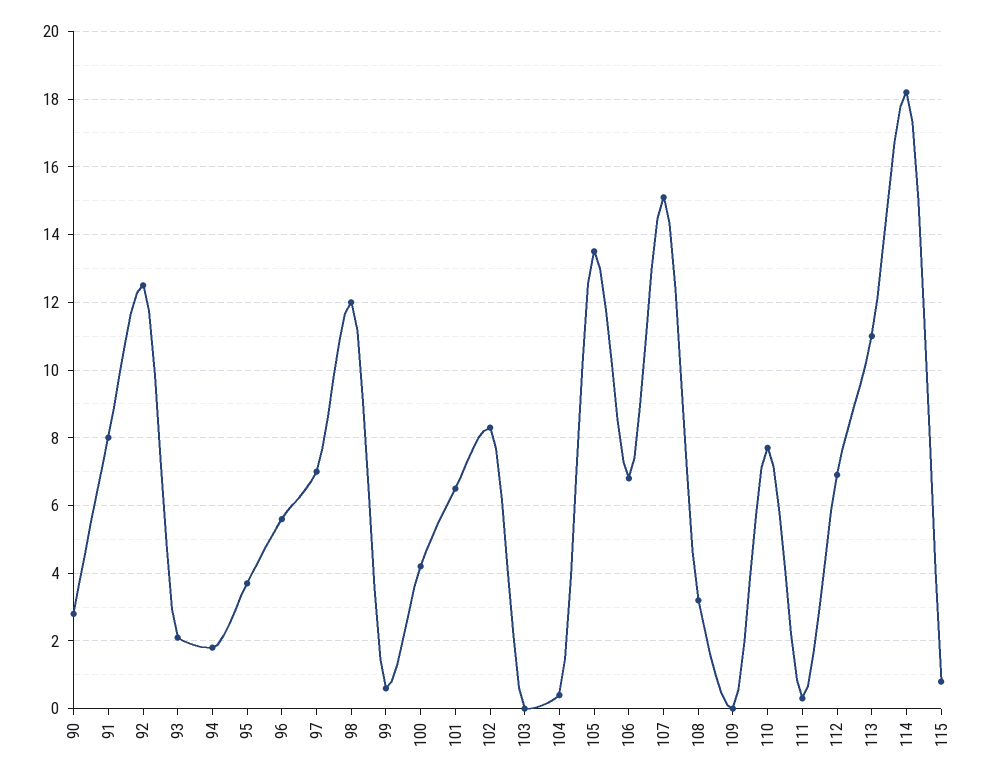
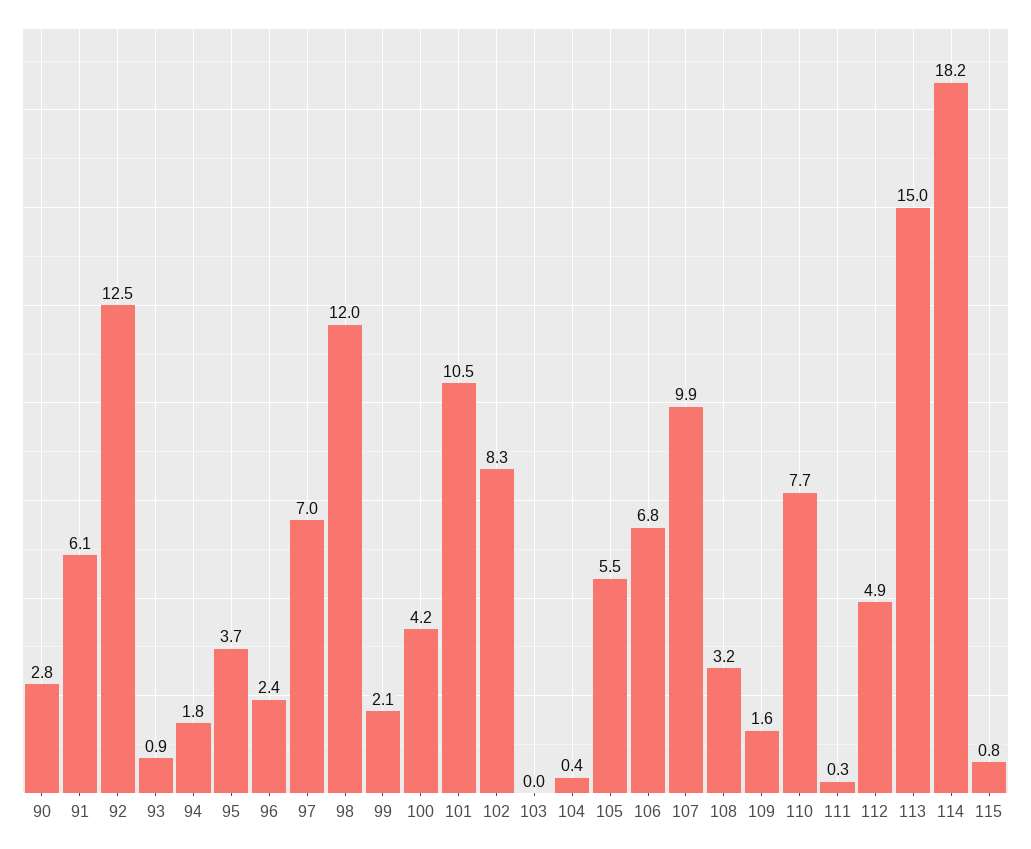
  {
    "90": 2.8,
-   "91": 8,
+   "91": 6.1,
    "92": 12.5,
-   "93": 2,
+   "93": 0.9,
    "94": 1.8,
    "95": 3.7,
-   "96": 5.5,
+   "96": 2.4,
    "97": 7,
    "98": 12,
-   "99": 0.5,
+   "99": 2.1,
    "100": 4.2,
-   "101": 6.5,
+   "101": 10.5,
    "102": 8.3,
    "103": 0,
    "104": 0.4,
-   "105": 13.5,
+   "105": 5.5,
    "106": 6.8,
-   "107": 15,
+   "107": 9.9,
    "108": 3.2,
-   "109": 0,
+   "109": 1.6,
    "110": 7.7,
    "111": 0.3,
-   "112": 7,
+   "112": 4.9,
-   "113": 11,
+   "113": 15,
    "114": 18.2,
    "115": 0.8
  }

